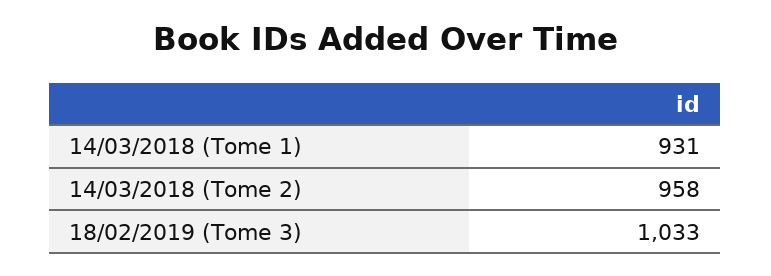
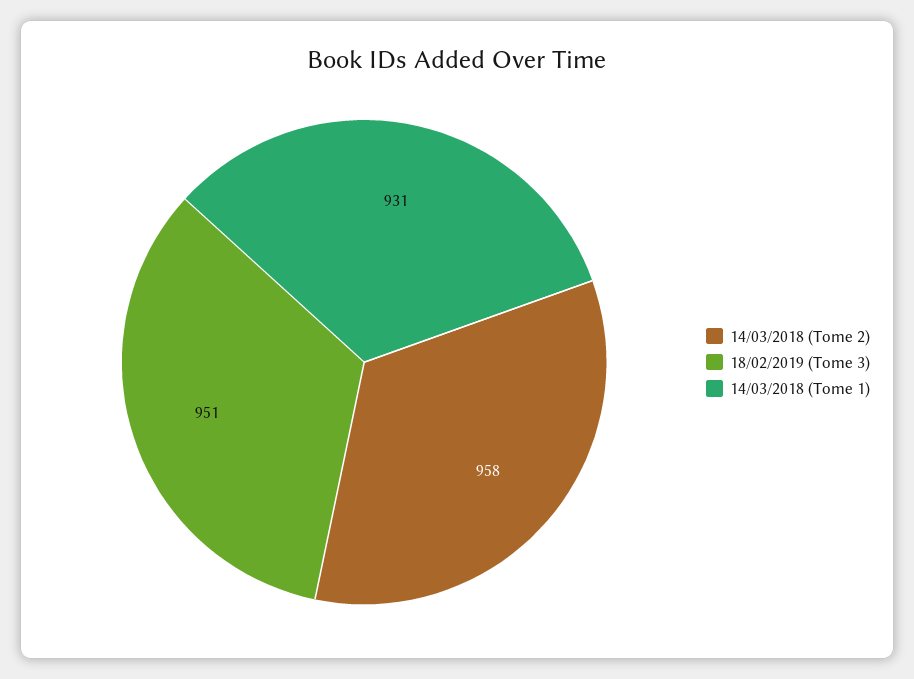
  {
    "14/03/2018 (Tome 1)": 931,
    "14/03/2018 (Tome 2)": 958,
-   "18/02/2019 (Tome 3)": 1033
+   "18/02/2019 (Tome 3)": 951
  }

